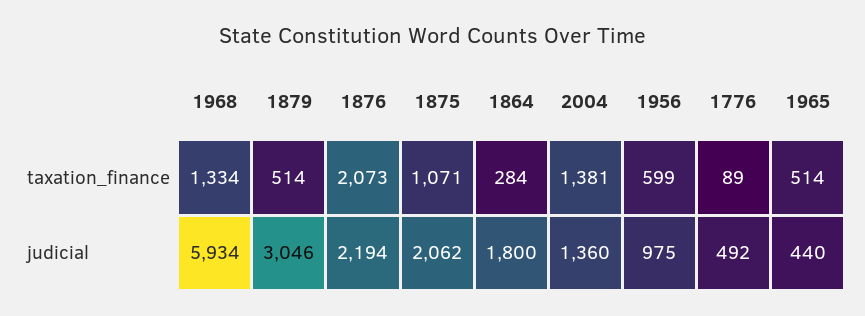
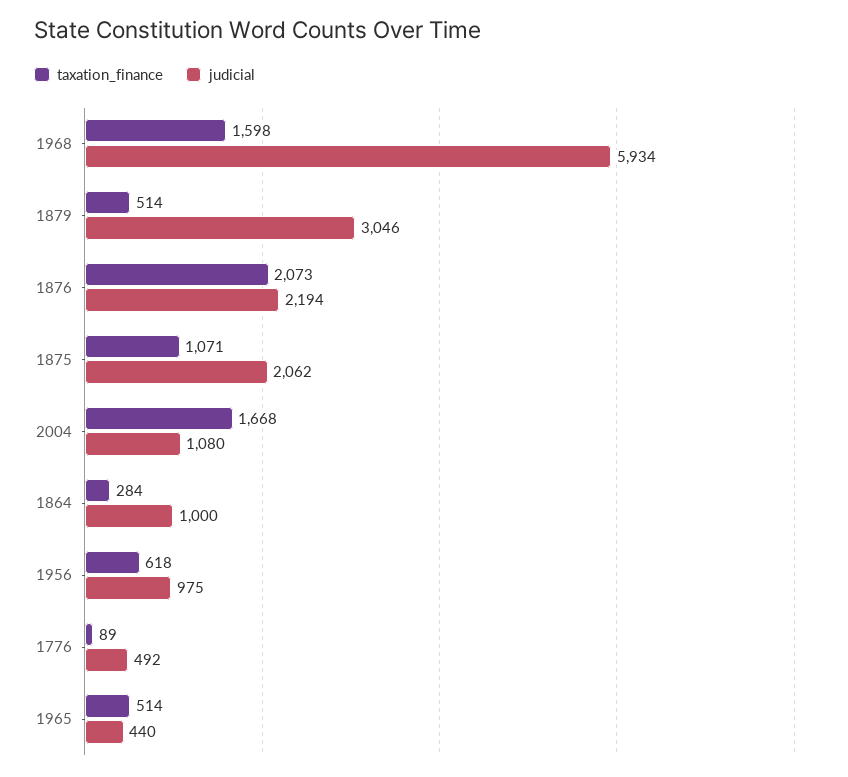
  {
    "taxation_finance": {
-     "1968": 1334,
+     "1968": 1598,
      "1879": 514,
      "1876": 2073,
      "1875": 1071,
      "1864": 284,
-     "2004": 1381,
+     "2004": 1668,
-     "1956": 599,
+     "1956": 618,
      "1776": 89,
      "1965": 514
    },
    "judicial": {
      "1968": 5934,
      "1879": 3046,
      "1876": 2194,
      "1875": 2062,
-     "1864": 1800,
+     "1864": 1000,
-     "2004": 1360,
+     "2004": 1080,
      "1956": 975,
      "1776": 492,
      "1965": 440
    }
  }

